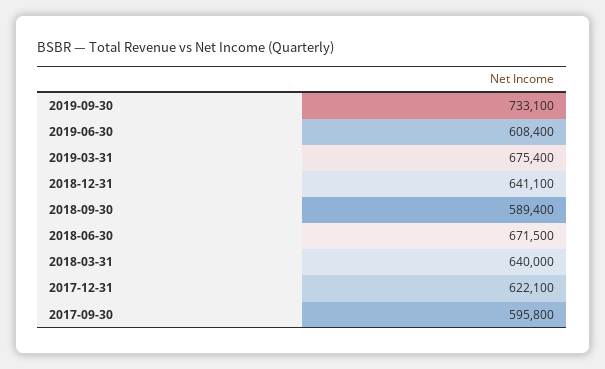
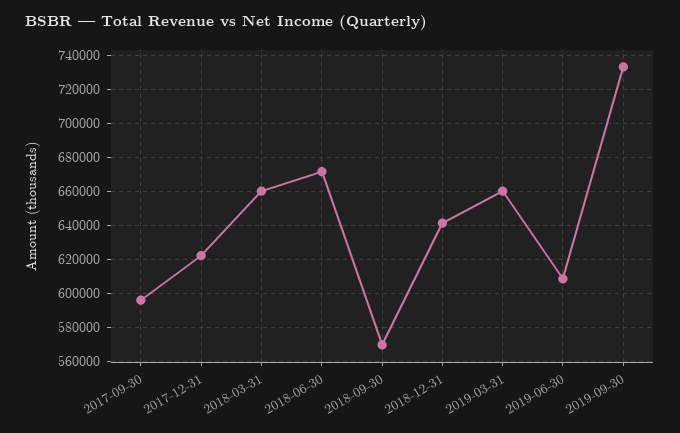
  {
    "2019-09-30": 733100,
    "2019-06-30": 608400,
-   "2019-03-31": 675400,
+   "2019-03-31": 660000,
    "2018-12-31": 641100,
-   "2018-09-30": 589400,
+   "2018-09-30": 570000,
    "2018-06-30": 671500,
-   "2018-03-31": 640000,
+   "2018-03-31": 660000,
    "2017-12-31": 622100,
    "2017-09-30": 595800
  }

